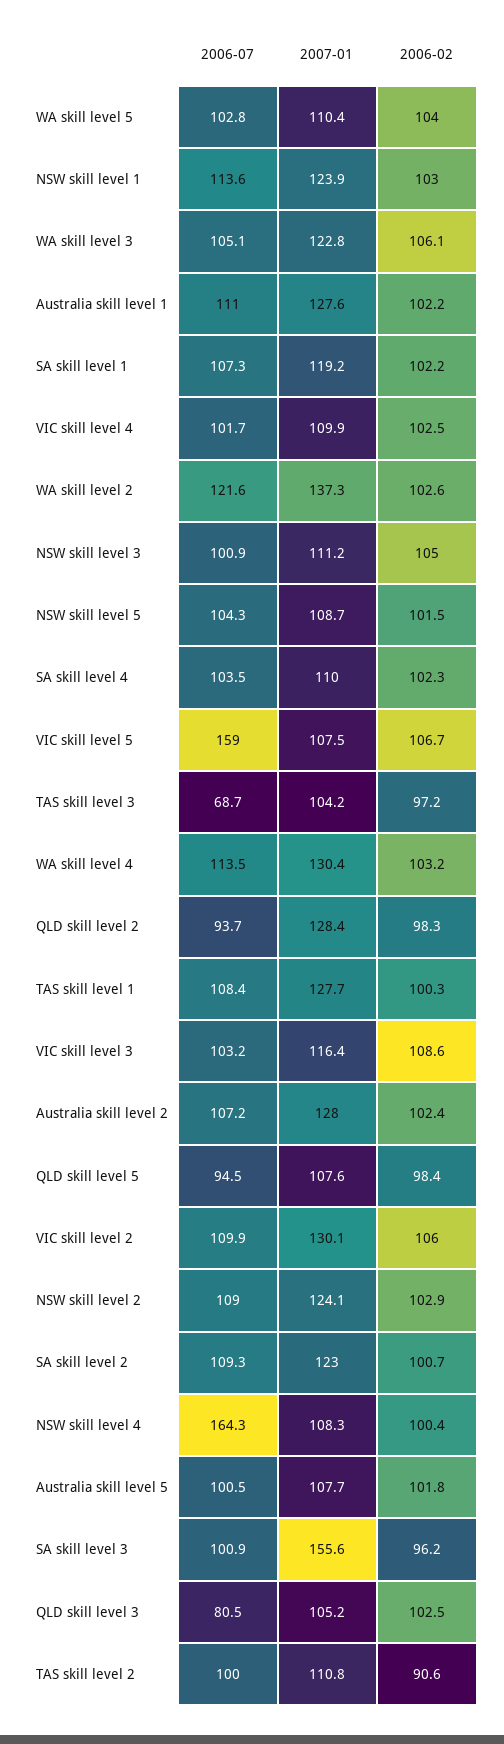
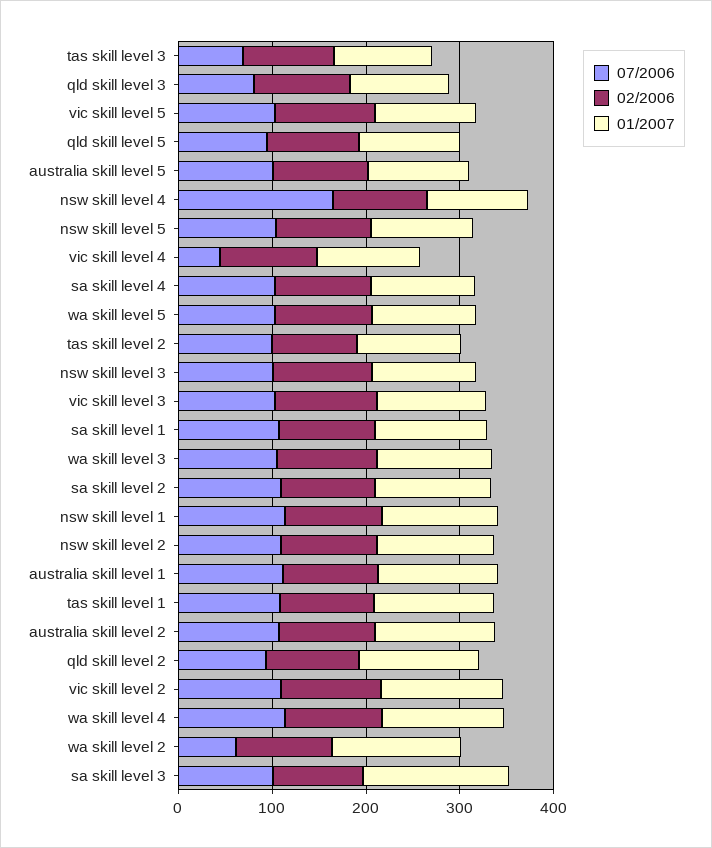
  {
    "2006-07": {
      "WA skill level 5": 102.8,
      "NSW skill level 1": 113.6,
      "WA skill level 3": 105.1,
      "Australia skill level 1": 111,
      "SA skill level 1": 107.3,
-     "VIC skill level 4": 101.7,
+     "VIC skill level 4": 40,
-     "WA skill level 2": 121.6,
+     "WA skill level 2": 60,
      "NSW skill level 3": 100.9,
      "NSW skill level 5": 104.3,
      "SA skill level 4": 103.5,
-     "VIC skill level 5": 159,
+     "VIC skill level 5": 100,
      "TAS skill level 3": 68.7,
      "WA skill level 4": 113.5,
      "QLD skill level 2": 93.7,
      "TAS skill level 1": 108.4,
      "VIC skill level 3": 103.2,
      "Australia skill level 2": 107.2,
      "QLD skill level 5": 94.5,
      "VIC skill level 2": 109.9,
      "NSW skill level 2": 109,
      "SA skill level 2": 109.3,
      "NSW skill level 4": 164.3,
      "Australia skill level 5": 100.5,
      "SA skill level 3": 100.9,
      "QLD skill level 3": 80.5,
      "TAS skill level 2": 100
    },
    "2007-01": {
      "WA skill level 5": 110.4,
      "NSW skill level 1": 123.9,
      "WA skill level 3": 122.8,
      "Australia skill level 1": 127.6,
      "SA skill level 1": 119.2,
      "VIC skill level 4": 109.9,
      "WA skill level 2": 137.3,
      "NSW skill level 3": 111.2,
      "NSW skill level 5": 108.7,
      "SA skill level 4": 110,
      "VIC skill level 5": 107.5,
      "TAS skill level 3": 104.2,
      "WA skill level 4": 130.4,
      "QLD skill level 2": 128.4,
      "TAS skill level 1": 127.7,
      "VIC skill level 3": 116.4,
      "Australia skill level 2": 128,
      "QLD skill level 5": 107.6,
      "VIC skill level 2": 130.1,
      "NSW skill level 2": 124.1,
      "SA skill level 2": 123,
      "NSW skill level 4": 108.3,
      "Australia skill level 5": 107.7,
      "SA skill level 3": 155.6,
      "QLD skill level 3": 105.2,
      "TAS skill level 2": 110.8
    },
    "2006-02": {
      "WA skill level 5": 104,
      "NSW skill level 1": 103,
      "WA skill level 3": 106.1,
      "Australia skill level 1": 102.2,
      "SA skill level 1": 102.2,
      "VIC skill level 4": 102.5,
      "WA skill level 2": 102.6,
      "NSW skill level 3": 105,
      "NSW skill level 5": 101.5,
      "SA skill level 4": 102.3,
      "VIC skill level 5": 106.7,
      "TAS skill level 3": 97.2,
      "WA skill level 4": 103.2,
      "QLD skill level 2": 98.3,
      "TAS skill level 1": 100.3,
      "VIC skill level 3": 108.6,
      "Australia skill level 2": 102.4,
      "QLD skill level 5": 98.4,
      "VIC skill level 2": 106,
      "NSW skill level 2": 102.9,
      "SA skill level 2": 100.7,
      "NSW skill level 4": 100.4,
      "Australia skill level 5": 101.8,
      "SA skill level 3": 96.2,
      "QLD skill level 3": 102.5,
      "TAS skill level 2": 90.6
    }
  }

